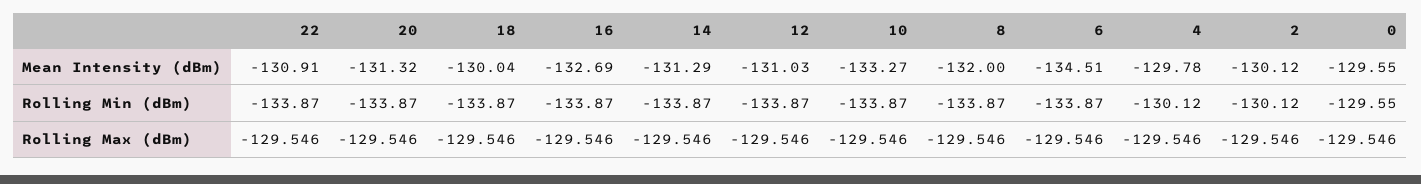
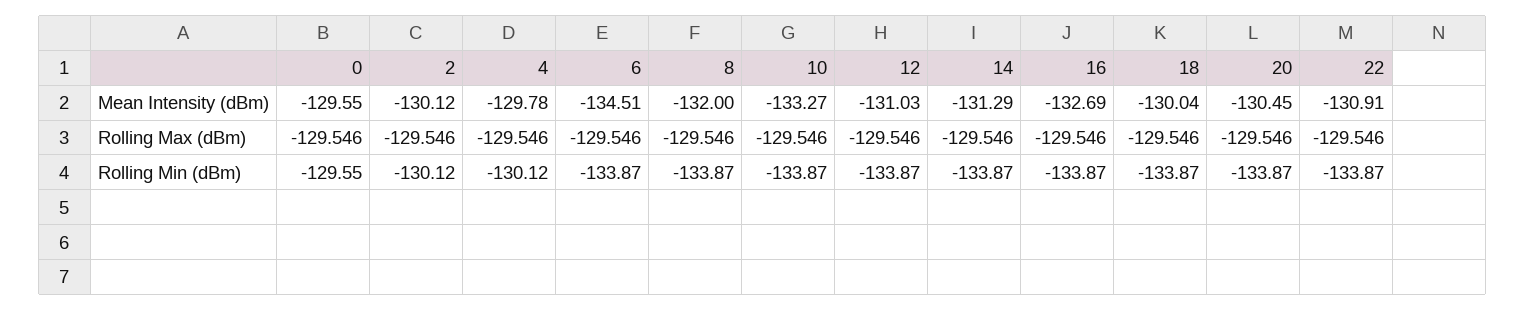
  {
    "22": {
      "Mean Intensity (dBm)": -130.91,
      "Rolling Min (dBm)": -133.87,
      "Rolling Max (dBm)": -129.546
    },
    "20": {
-     "Mean Intensity (dBm)": -131.32,
+     "Mean Intensity (dBm)": -130.45,
      "Rolling Min (dBm)": -133.87,
      "Rolling Max (dBm)": -129.546
    },
    "18": {
      "Mean Intensity (dBm)": -130.04,
      "Rolling Min (dBm)": -133.87,
      "Rolling Max (dBm)": -129.546
    },
    "16": {
      "Mean Intensity (dBm)": -132.69,
      "Rolling Min (dBm)": -133.87,
      "Rolling Max (dBm)": -129.546
    },
    "14": {
      "Mean Intensity (dBm)": -131.29,
      "Rolling Min (dBm)": -133.87,
      "Rolling Max (dBm)": -129.546
    },
    "12": {
      "Mean Intensity (dBm)": -131.03,
      "Rolling Min (dBm)": -133.87,
      "Rolling Max (dBm)": -129.546
    },
    "10": {
      "Mean Intensity (dBm)": -133.27,
      "Rolling Min (dBm)": -133.87,
      "Rolling Max (dBm)": -129.546
    },
    "8": {
      "Mean Intensity (dBm)": -132,
      "Rolling Min (dBm)": -133.87,
      "Rolling Max (dBm)": -129.546
    },
    "6": {
      "Mean Intensity (dBm)": -134.51,
      "Rolling Min (dBm)": -133.87,
      "Rolling Max (dBm)": -129.546
    },
    "4": {
      "Mean Intensity (dBm)": -129.78,
      "Rolling Min (dBm)": -130.12,
      "Rolling Max (dBm)": -129.546
    },
    "2": {
      "Mean Intensity (dBm)": -130.12,
      "Rolling Min (dBm)": -130.12,
      "Rolling Max (dBm)": -129.546
    },
    "0": {
      "Mean Intensity (dBm)": -129.55,
      "Rolling Min (dBm)": -129.55,
      "Rolling Max (dBm)": -129.546
    }
  }

